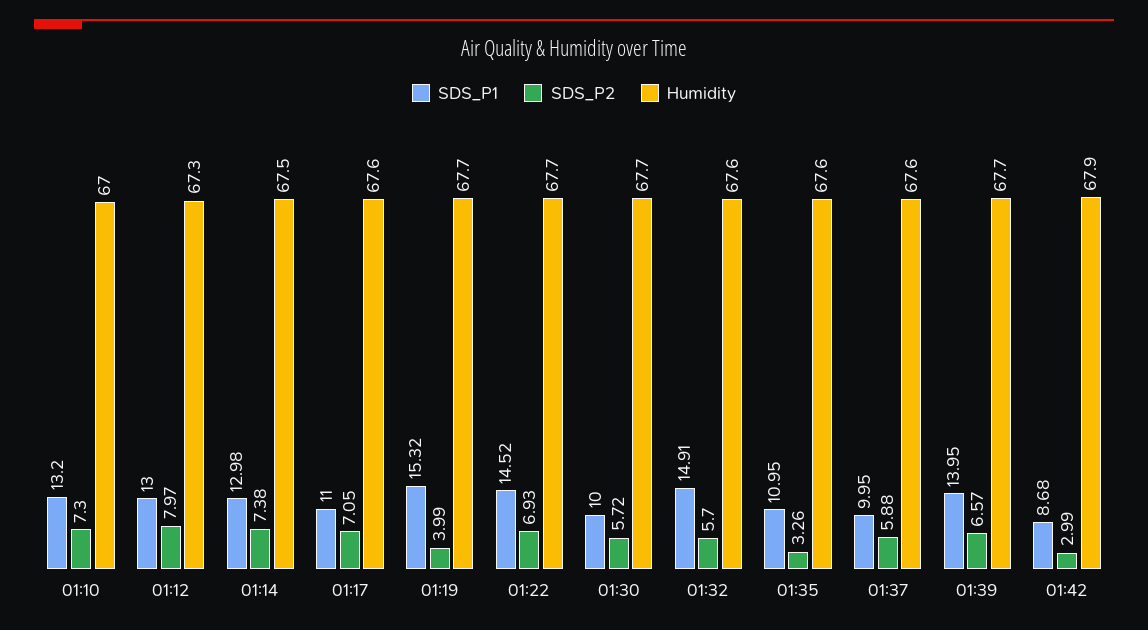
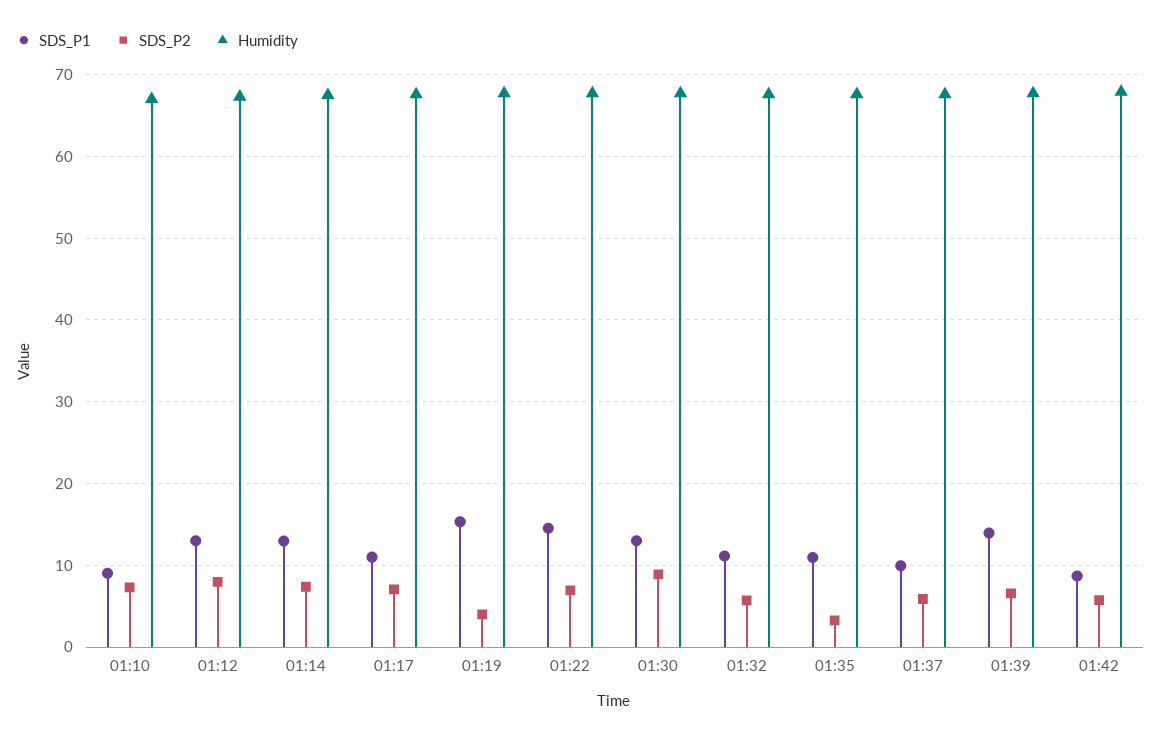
  {
    "SDS_P1": {
-     "01:10": 13.2,
+     "01:10": 9,
      "01:12": 13,
      "01:14": 12.98,
      "01:17": 11,
      "01:19": 15.32,
      "01:22": 14.52,
-     "01:30": 10,
+     "01:30": 13,
-     "01:32": 14.91,
+     "01:32": 11,
      "01:35": 10.95,
      "01:37": 9.95,
      "01:39": 13.95,
      "01:42": 8.68
    },
    "SDS_P2": {
      "01:10": 7.3,
      "01:12": 7.97,
      "01:14": 7.38,
      "01:17": 7.05,
      "01:19": 3.99,
      "01:22": 6.93,
-     "01:30": 5.72,
+     "01:30": 9,
      "01:32": 5.7,
      "01:35": 3.26,
      "01:37": 5.88,
      "01:39": 6.57,
-     "01:42": 2.99
+     "01:42": 6
    },
    "Humidity": {
      "01:10": 67,
      "01:12": 67.3,
      "01:14": 67.5,
      "01:17": 67.6,
      "01:19": 67.7,
      "01:22": 67.7,
      "01:30": 67.7,
      "01:32": 67.6,
      "01:35": 67.6,
      "01:37": 67.6,
      "01:39": 67.7,
      "01:42": 67.9
    }
  }

